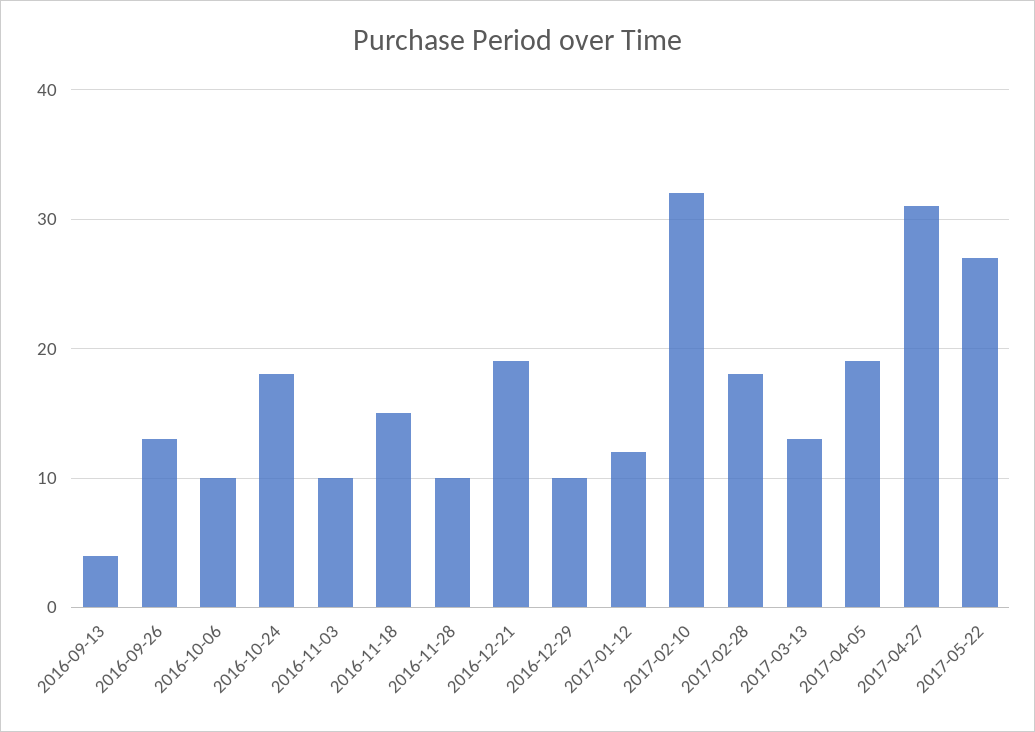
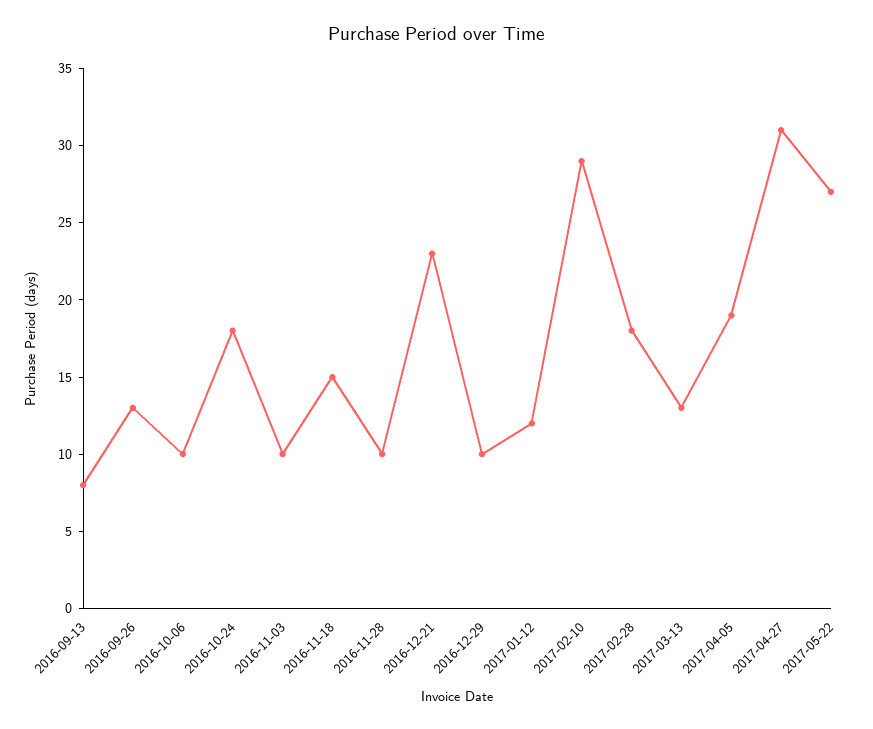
  {
-   "2016-09-13": 4,
+   "2016-09-13": 8,
    "2016-09-26": 13,
    "2016-10-06": 10,
    "2016-10-24": 18,
    "2016-11-03": 10,
    "2016-11-18": 15,
    "2016-11-28": 10,
-   "2016-12-21": 19,
+   "2016-12-21": 23,
    "2016-12-29": 10,
    "2017-01-12": 12,
-   "2017-02-10": 32,
+   "2017-02-10": 29,
    "2017-02-28": 18,
    "2017-03-13": 13,
    "2017-04-05": 19,
    "2017-04-27": 31,
    "2017-05-22": 27
  }

